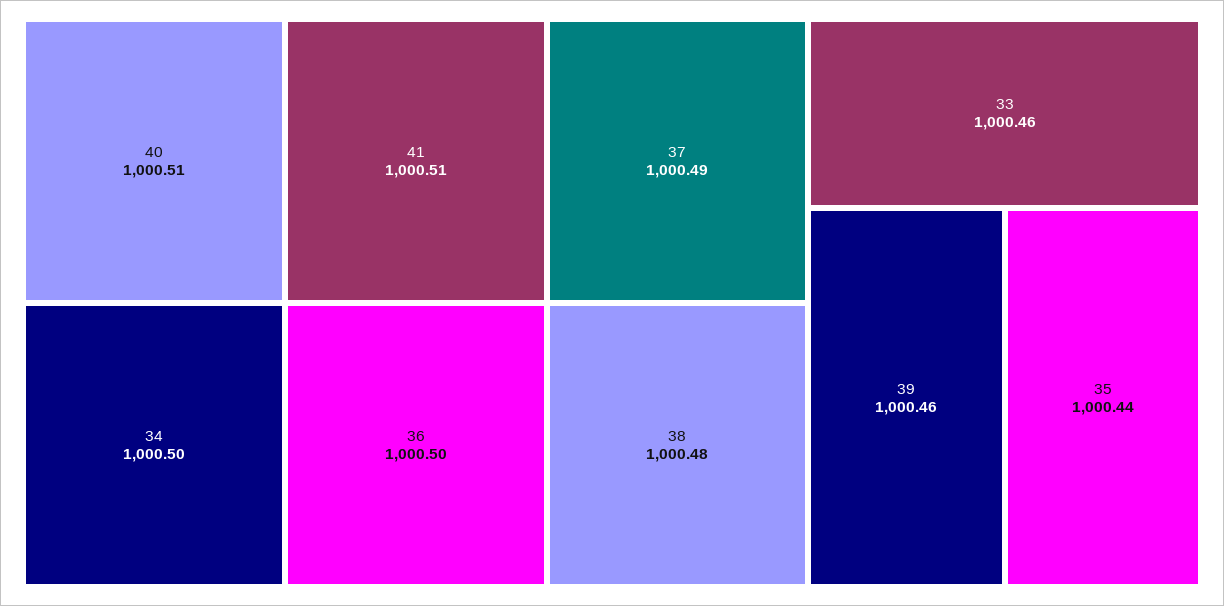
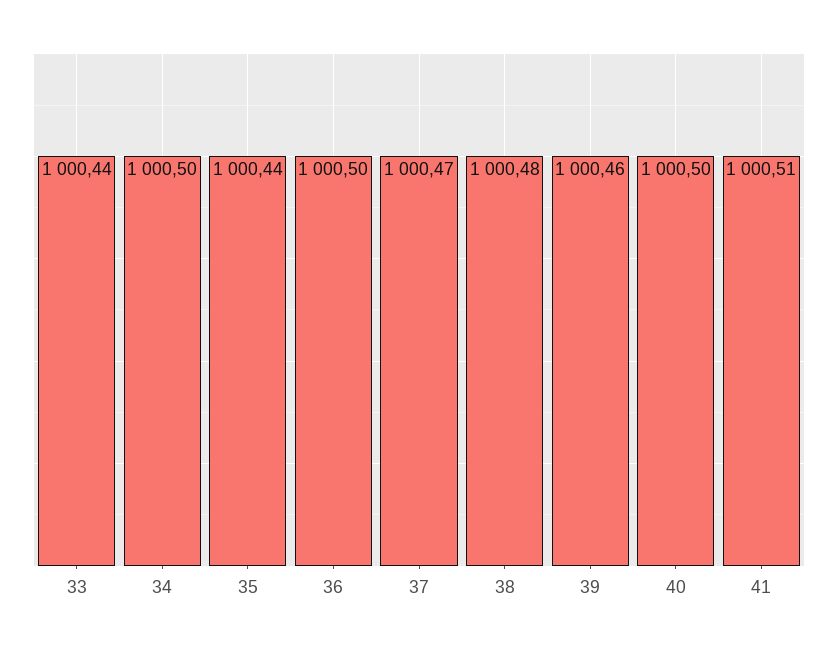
  {
-   "40": 1000.51,
+   "40": 1000.5,
    "41": 1000.51,
    "34": 1000.5,
    "36": 1000.5,
-   "37": 1000.49,
+   "37": 1000.47,
    "38": 1000.48,
-   "33": 1000.46,
+   "33": 1000.44,
    "39": 1000.46,
    "35": 1000.44
  }

